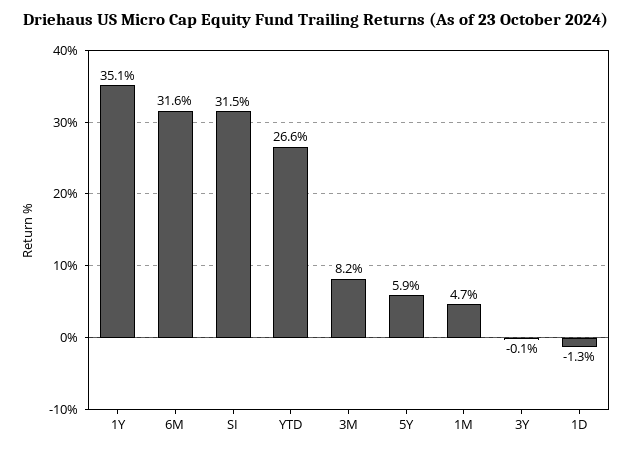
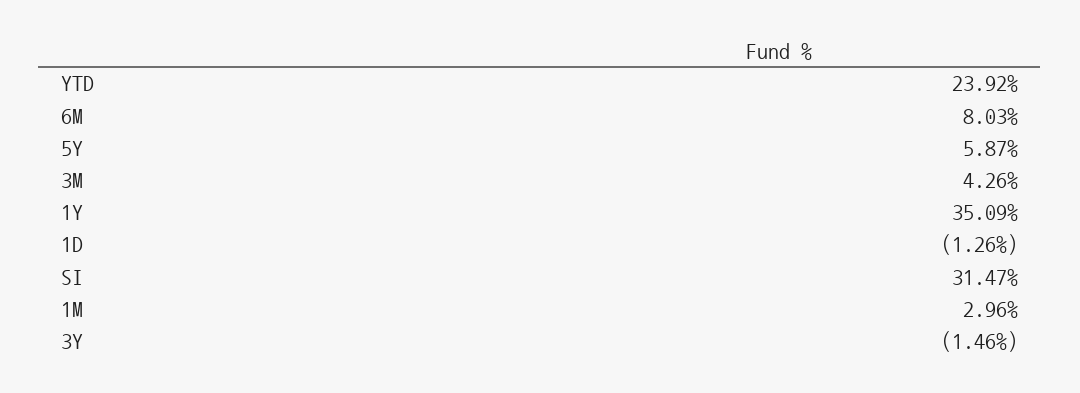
  {
    "1Y": 35.09,
-   "6M": 31.6,
+   "6M": 8.03,
    "SI": 31.47,
-   "YTD": 26.6,
+   "YTD": 23.92,
-   "3M": 8.2,
+   "3M": 4.26,
    "5Y": 5.87,
-   "1M": 4.7,
+   "1M": 2.96,
-   "3Y": -0.1,
+   "3Y": -1.46,
    "1D": -1.26
  }

